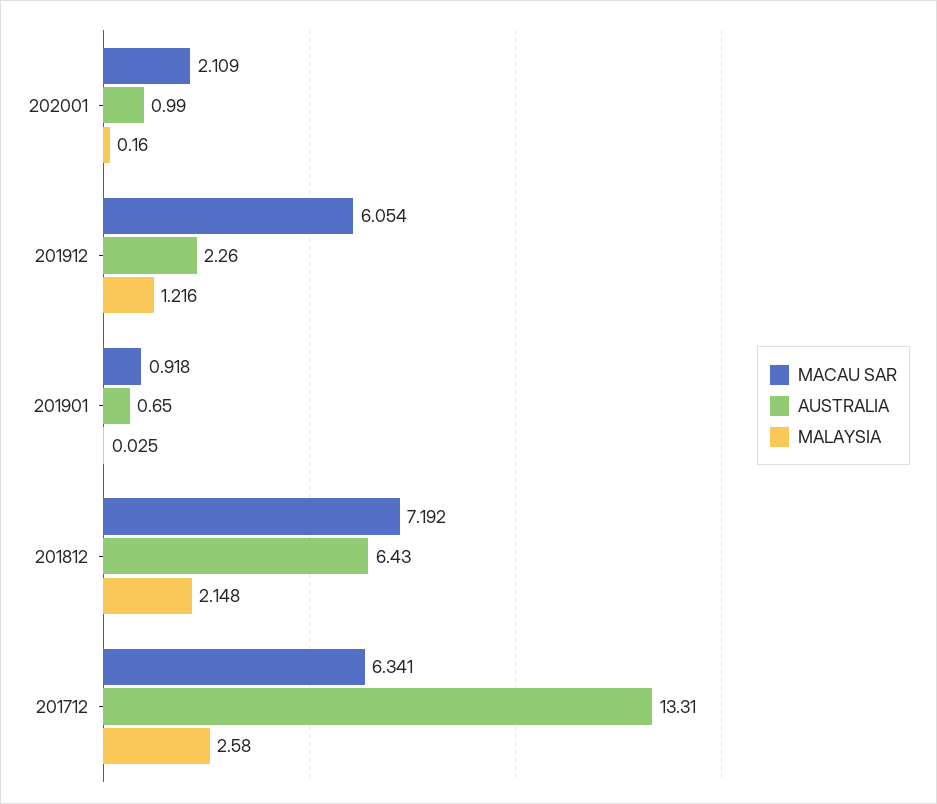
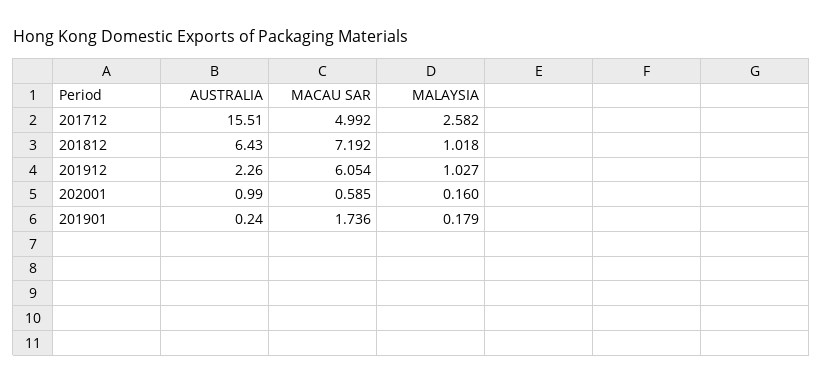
  {
    "MACAU SAR": {
-     "202001": 2.109,
+     "202001": 0.585,
      "201912": 6.054,
-     "201901": 0.918,
+     "201901": 1.736,
      "201812": 7.192,
-     "201712": 6.341
+     "201712": 4.992
    },
    "AUSTRALIA": {
      "202001": 0.99,
      "201912": 2.26,
-     "201901": 0.65,
+     "201901": 0.24,
      "201812": 6.43,
-     "201712": 13.31
+     "201712": 15.51
    },
    "MALAYSIA": {
      "202001": 0.16,
-     "201912": 1.216,
+     "201912": 1.027,
-     "201901": 0.025,
+     "201901": 0.179,
-     "201812": 2.148,
+     "201812": 1.018,
-     "201712": 2.58
+     "201712": 2.582
    }
  }

